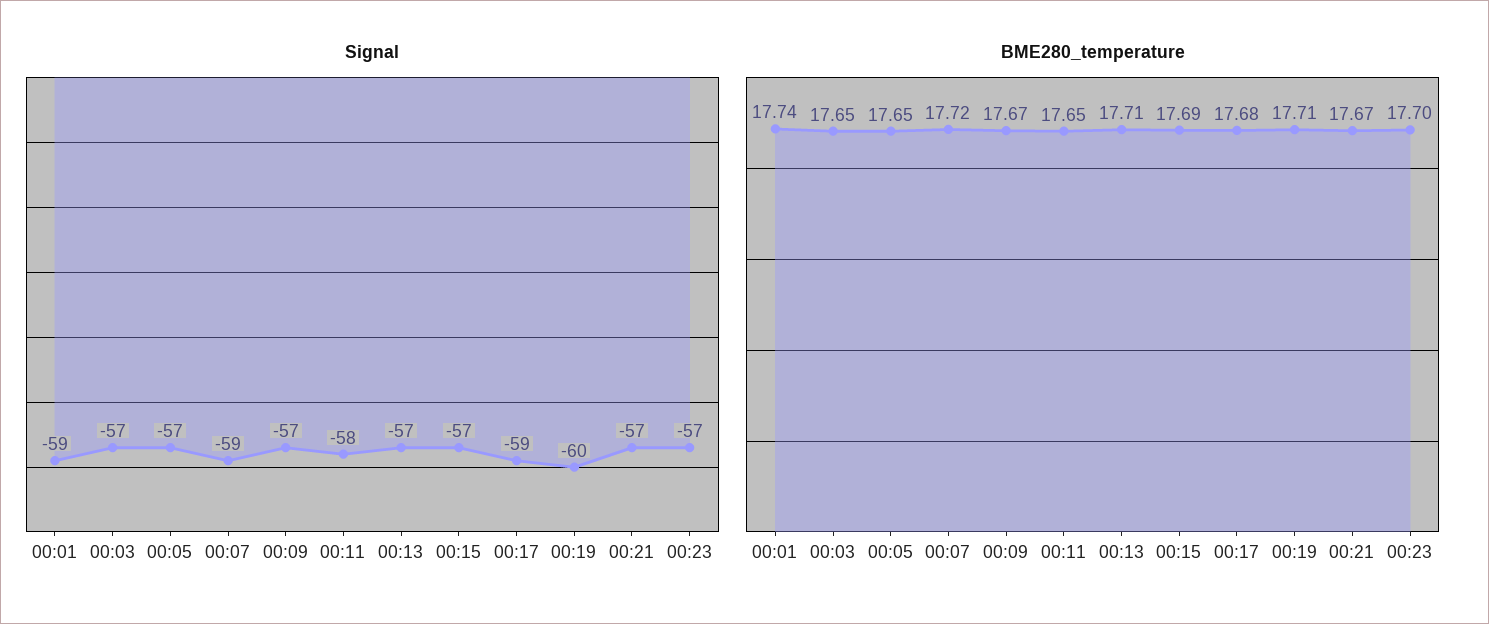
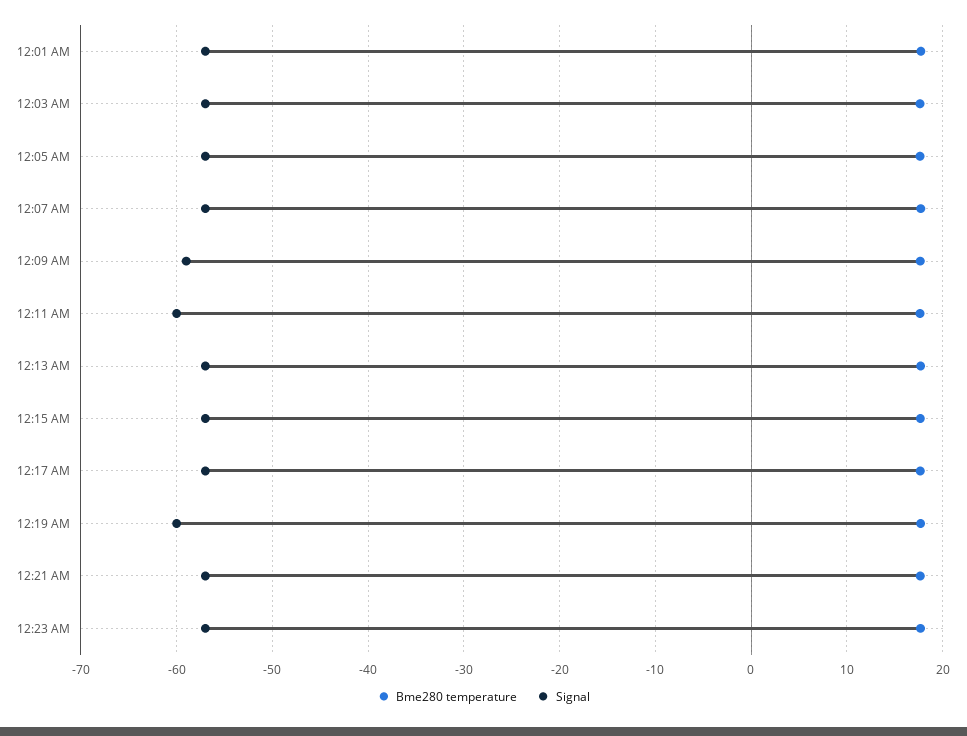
  {
    "Signal": {
-     "00:01": -59,
+     "00:01": -57,
      "00:03": -57,
      "00:05": -57,
-     "00:07": -59,
+     "00:07": -57,
-     "00:09": -57,
+     "00:09": -59,
-     "00:11": -58,
+     "00:11": -60,
      "00:13": -57,
      "00:15": -57,
-     "00:17": -59,
+     "00:17": -57,
      "00:19": -60,
      "00:21": -57,
      "00:23": -57
    },
    "BME280_temperature": {
      "00:01": 17.74,
      "00:03": 17.65,
      "00:05": 17.65,
      "00:07": 17.72,
      "00:09": 17.67,
      "00:11": 17.65,
      "00:13": 17.71,
      "00:15": 17.69,
      "00:17": 17.68,
      "00:19": 17.71,
      "00:21": 17.67,
      "00:23": 17.7
    }
  }

